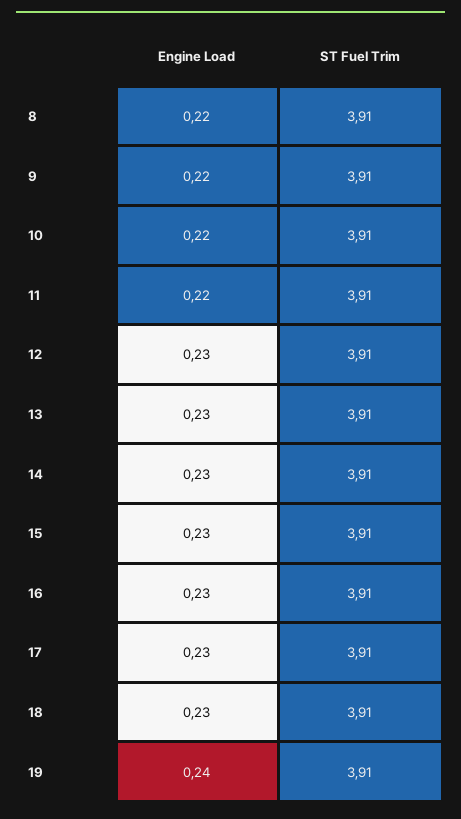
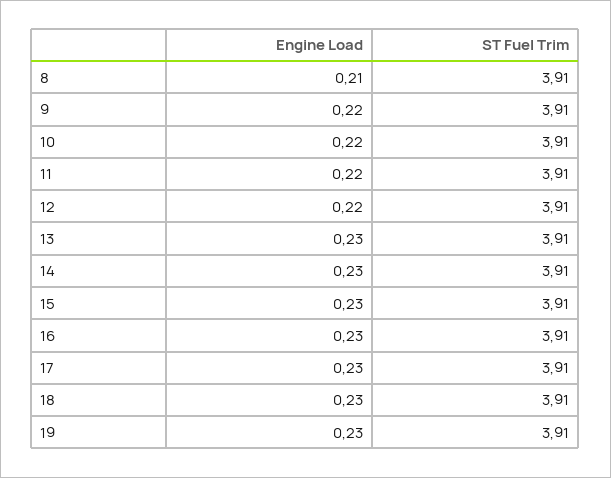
  {
    "Engine Load": {
-     "8": 0.22,
+     "8": 0.21,
      "9": 0.22,
      "10": 0.22,
      "11": 0.22,
-     "12": 0.23,
+     "12": 0.22,
      "13": 0.23,
      "14": 0.23,
      "15": 0.23,
      "16": 0.23,
      "17": 0.23,
      "18": 0.23,
-     "19": 0.24
+     "19": 0.23
    },
    "ST Fuel Trim": {
      "8": 3.91,
      "9": 3.91,
      "10": 3.91,
      "11": 3.91,
      "12": 3.91,
      "13": 3.91,
      "14": 3.91,
      "15": 3.91,
      "16": 3.91,
      "17": 3.91,
      "18": 3.91,
      "19": 3.91
    }
  }

